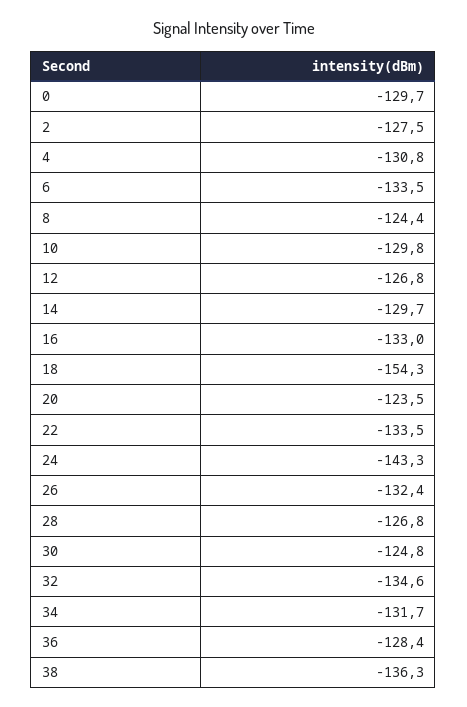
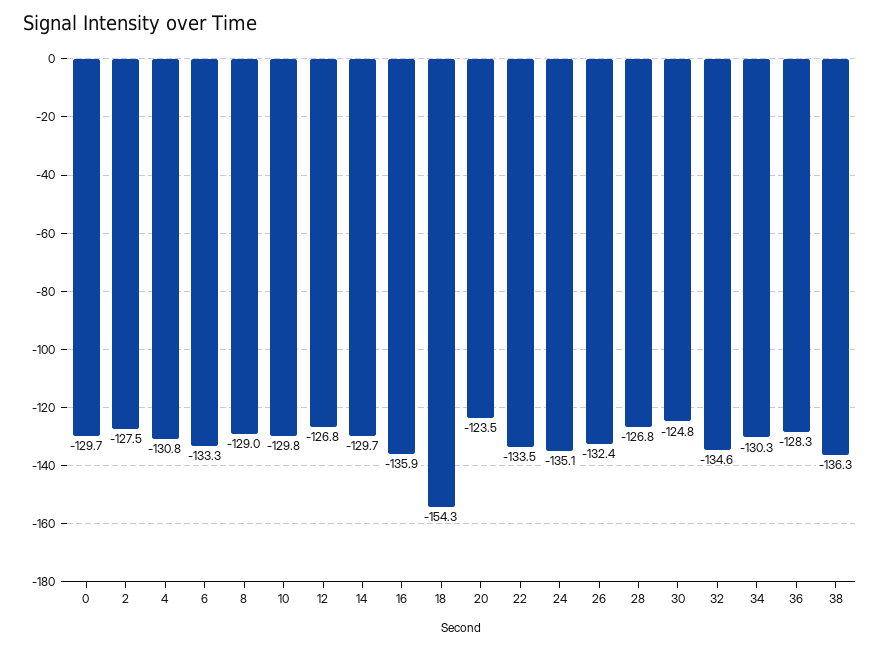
  {
    "0": -129.7,
    "2": -127.5,
    "4": -130.8,
-   "6": -133.5,
+   "6": -133.3,
-   "8": -124.4,
+   "8": -129,
    "10": -129.8,
    "12": -126.8,
    "14": -129.7,
-   "16": -133,
+   "16": -135.9,
    "18": -154.3,
    "20": -123.5,
    "22": -133.5,
-   "24": -143.3,
+   "24": -135.1,
    "26": -132.4,
    "28": -126.8,
    "30": -124.8,
    "32": -134.6,
-   "34": -131.7,
+   "34": -130.3,
-   "36": -128.4,
+   "36": -128.3,
    "38": -136.3
  }

